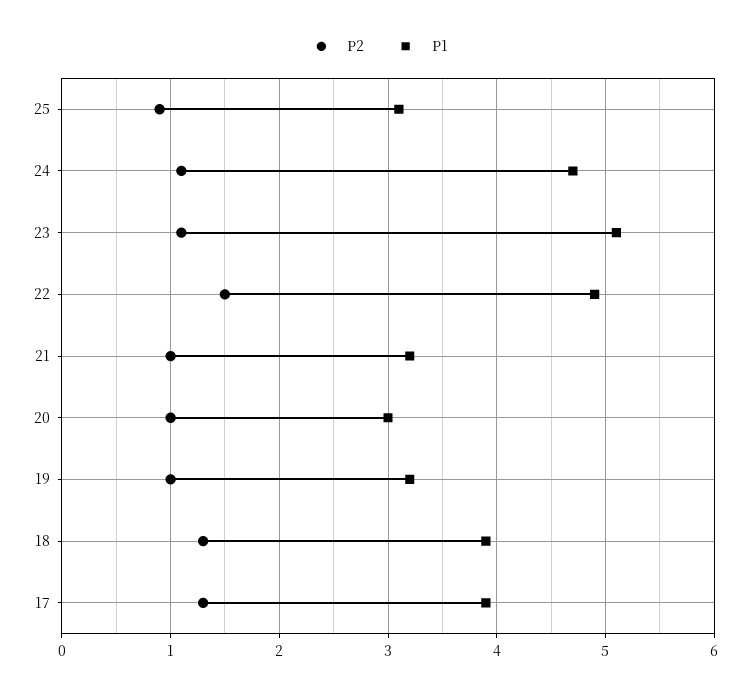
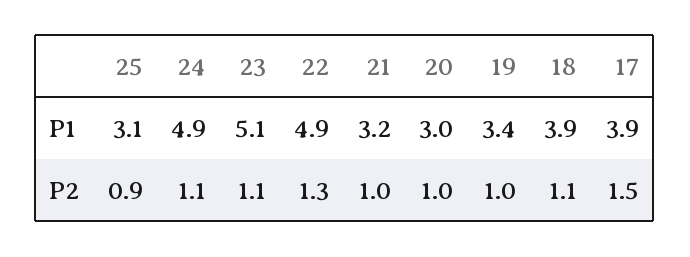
  {
    "P2": {
      "25": 0.9,
      "24": 1.1,
      "23": 1.1,
-     "22": 1.5,
+     "22": 1.3,
      "21": 1,
      "20": 1,
      "19": 1,
-     "18": 1.3,
+     "18": 1.1,
-     "17": 1.3
+     "17": 1.5
    },
    "P1": {
      "25": 3.1,
-     "24": 4.7,
+     "24": 4.9,
      "23": 5.1,
      "22": 4.9,
      "21": 3.2,
      "20": 3,
-     "19": 3.2,
+     "19": 3.4,
      "18": 3.9,
      "17": 3.9
    }
  }

